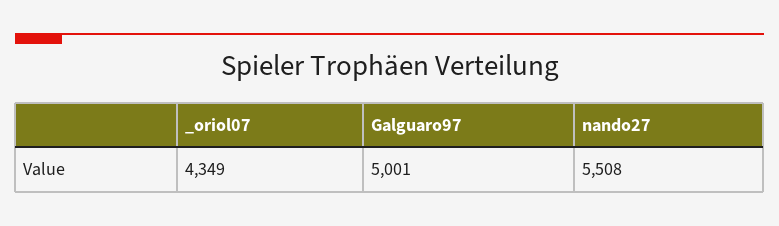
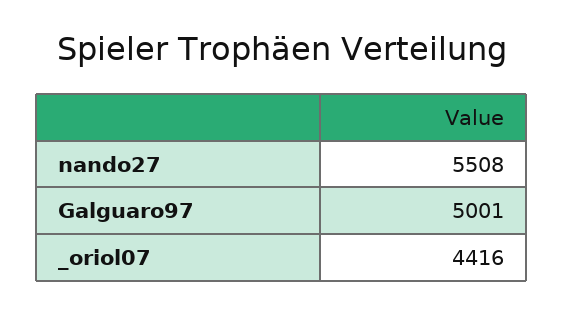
  {
-   "_oriol07": 4349,
+   "_oriol07": 4416,
    "Galguaro97": 5001,
    "nando27": 5508
  }

